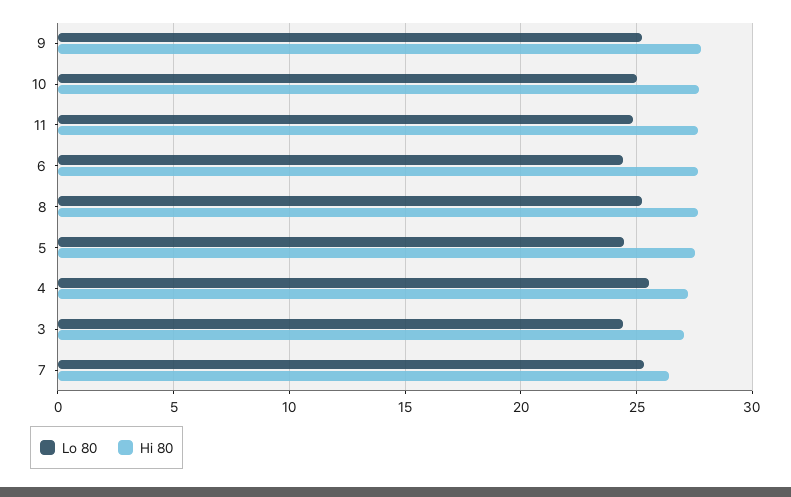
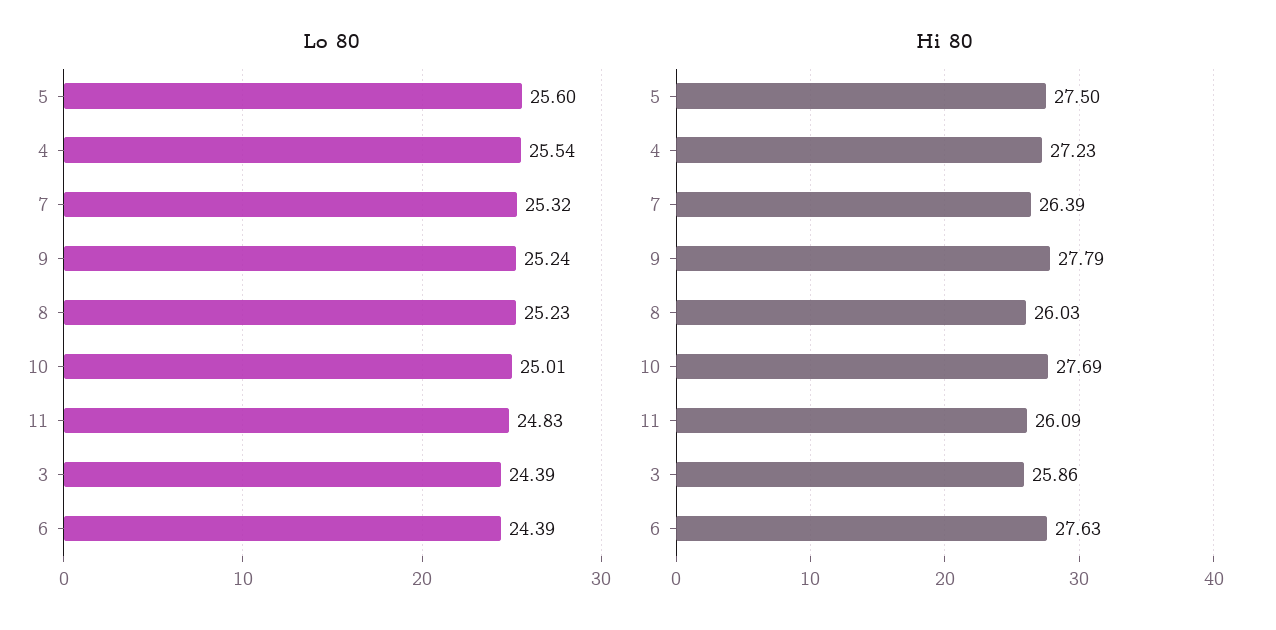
  {
    "Lo 80": {
      "9": 25.24,
      "10": 25.01,
      "11": 24.83,
      "6": 24.39,
      "8": 25.23,
-     "5": 24.5,
+     "5": 25.6,
      "4": 25.54,
      "3": 24.39,
      "7": 25.32
    },
    "Hi 80": {
      "9": 27.79,
      "10": 27.69,
-     "11": 27.5,
+     "11": 26.09,
      "6": 27.63,
-     "8": 27.5,
+     "8": 26.03,
      "5": 27.5,
      "4": 27.23,
-     "3": 27,
+     "3": 25.86,
      "7": 26.39
    }
  }

